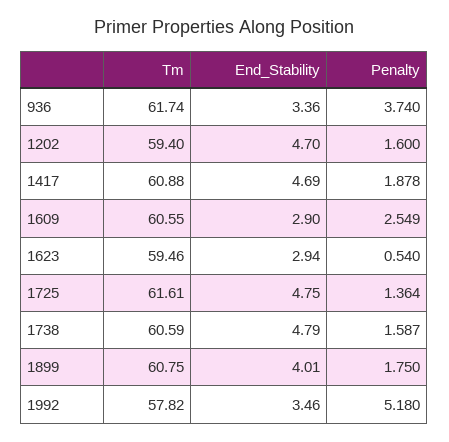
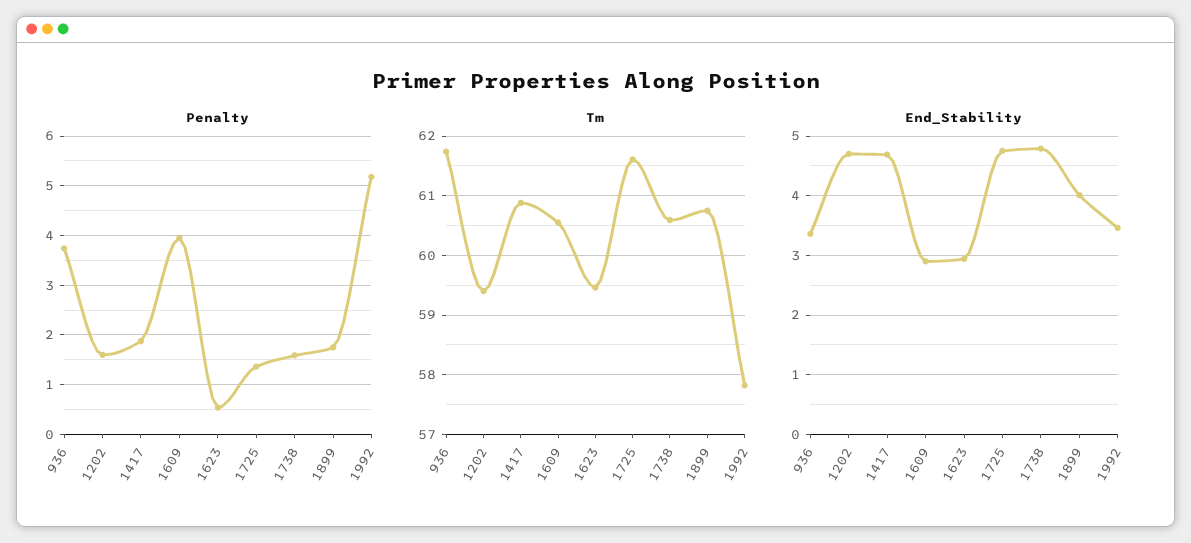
  {
    "Tm": {
      "936": 61.74,
      "1202": 59.4,
      "1417": 60.88,
      "1609": 60.55,
      "1623": 59.46,
      "1725": 61.61,
      "1738": 60.59,
      "1899": 60.75,
      "1992": 57.82
    },
    "End_Stability": {
      "936": 3.36,
      "1202": 4.7,
      "1417": 4.69,
      "1609": 2.9,
      "1623": 2.94,
      "1725": 4.75,
      "1738": 4.79,
      "1899": 4.01,
      "1992": 3.46
    },
    "Penalty": {
      "936": 3.74,
      "1202": 1.6,
      "1417": 1.878,
-     "1609": 2.549,
+     "1609": 4,
      "1623": 0.54,
      "1725": 1.364,
      "1738": 1.587,
      "1899": 1.75,
      "1992": 5.18
    }
  }

